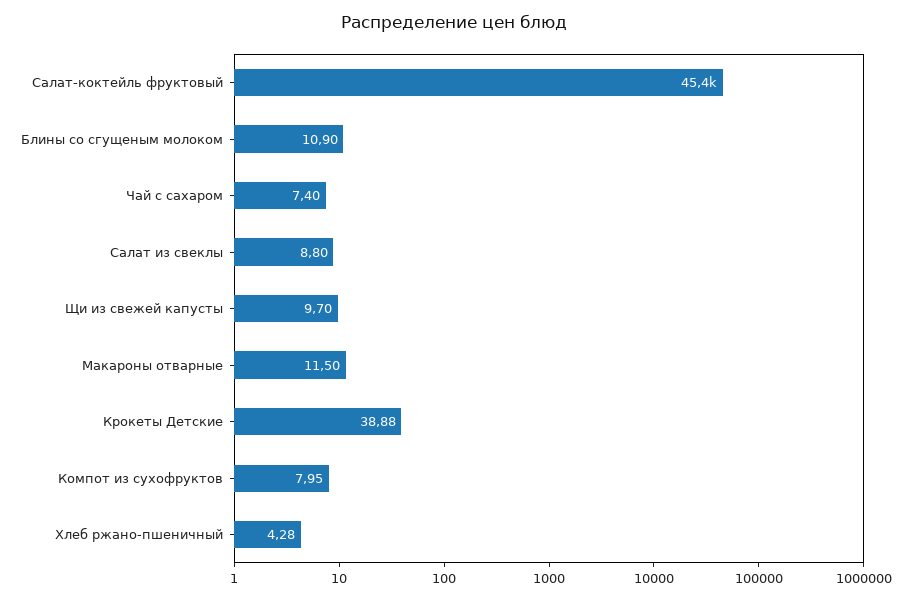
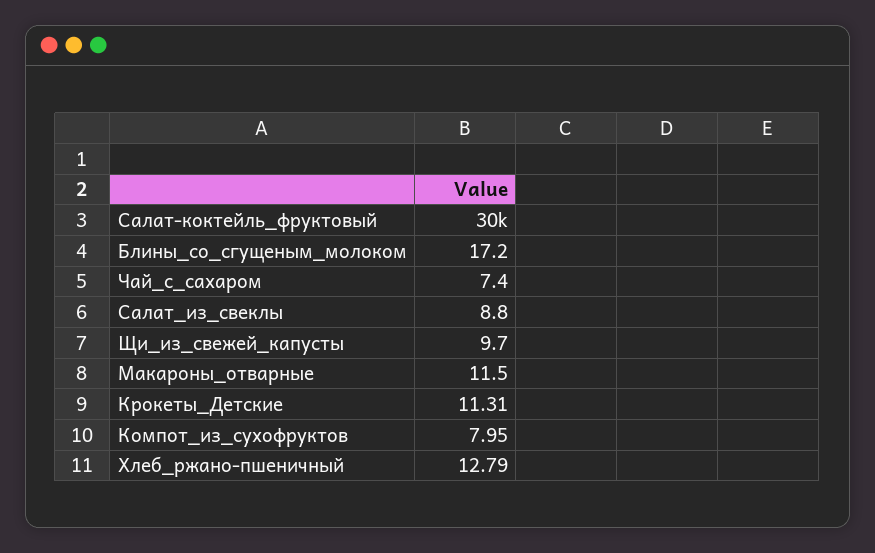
  {
-   "Салат-коктейль фруктовый": 45400,
+   "Салат-коктейль фруктовый": 30000,
-   "Блины со сгущеным молоком": 10.9,
+   "Блины со сгущеным молоком": 17.2,
    "Чай с сахаром": 7.4,
    "Салат из свеклы": 8.8,
    "Щи из свежей капусты": 9.7,
    "Макароны отварные": 11.5,
-   "Крокеты Детские": 38.88,
+   "Крокеты Детские": 11.31,
    "Компот из сухофруктов": 7.95,
-   "Хлеб ржано-пшеничный": 4.28
+   "Хлеб ржано-пшеничный": 12.79
  }

